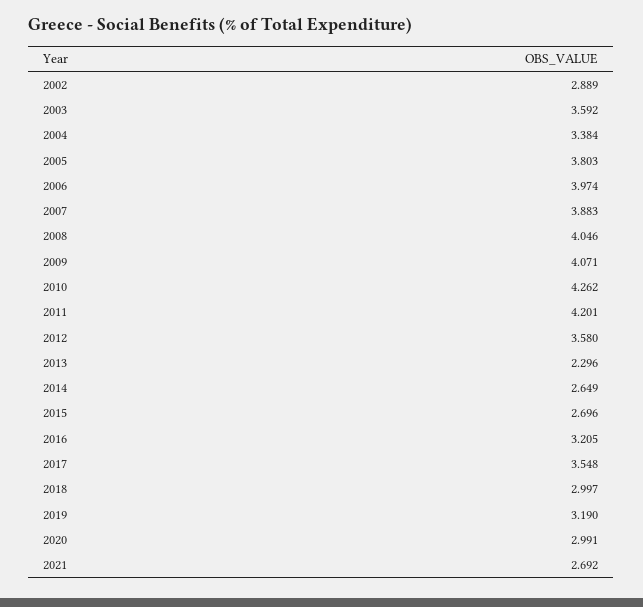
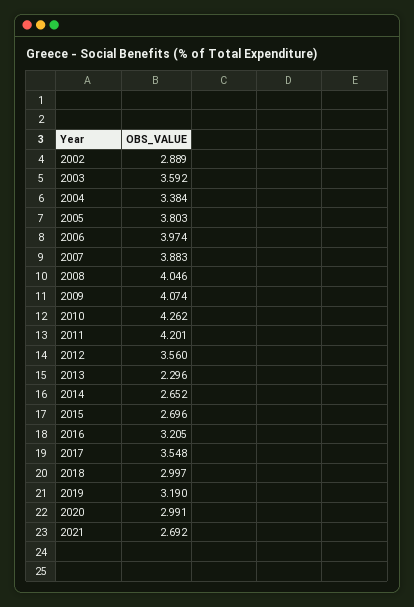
  {
    "2002": 2.889,
    "2003": 3.592,
    "2004": 3.384,
    "2005": 3.803,
    "2006": 3.974,
    "2007": 3.883,
    "2008": 4.046,
-   "2009": 4.071,
+   "2009": 4.074,
    "2010": 4.262,
    "2011": 4.201,
-   "2012": 3.58,
+   "2012": 3.56,
    "2013": 2.296,
-   "2014": 2.649,
+   "2014": 2.652,
    "2015": 2.696,
    "2016": 3.205,
    "2017": 3.548,
    "2018": 2.997,
    "2019": 3.19,
    "2020": 2.991,
    "2021": 2.692
  }

